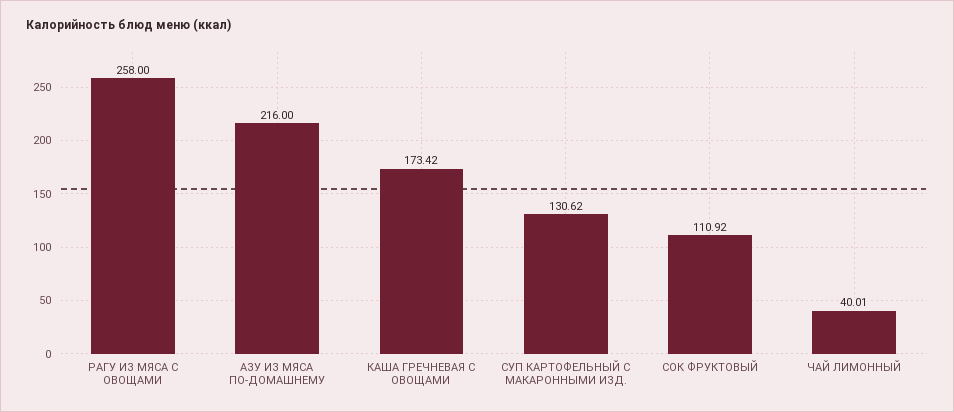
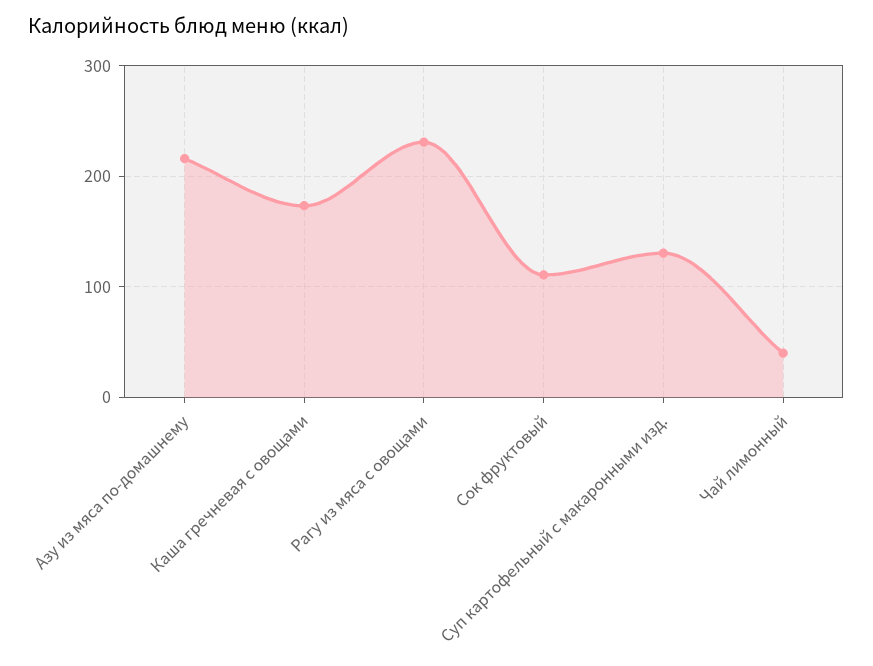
  {
-   "РАГУ ИЗ МЯСА С ОВОЩАМИ": 258,
+   "РАГУ ИЗ МЯСА С ОВОЩАМИ": 230,
    "АЗУ ИЗ МЯСА ПО-ДОМАШНЕМУ": 216,
    "КАША ГРЕЧНЕВАЯ С ОВОЩАМИ": 173.42,
    "СУП КАРТОФЕЛЬНЫЙ С МАКАРОННЫМИ ИЗД.": 130.62,
    "СОК ФРУКТОВЫЙ": 110.92,
    "ЧАЙ ЛИМОННЫЙ": 40.01
  }

